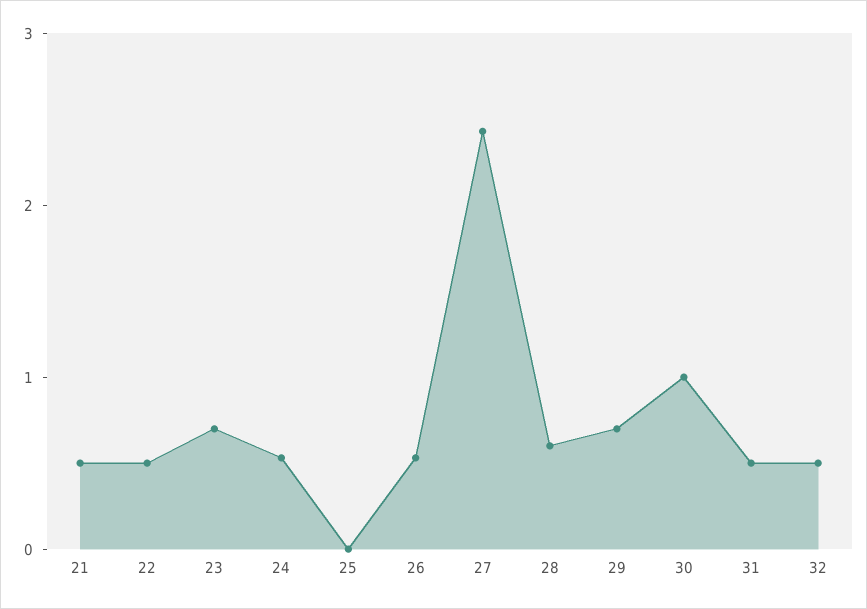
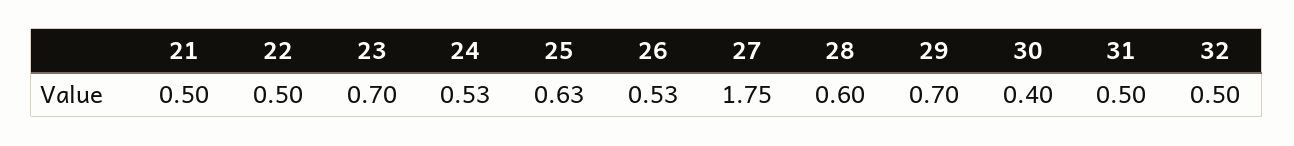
  {
    "21": 0.5,
    "22": 0.5,
    "23": 0.7,
    "24": 0.53,
-   "25": 0,
+   "25": 0.63,
    "26": 0.53,
-   "27": 2.4,
+   "27": 1.75,
    "28": 0.6,
    "29": 0.7,
-   "30": 1,
+   "30": 0.4,
    "31": 0.5,
    "32": 0.5
  }

